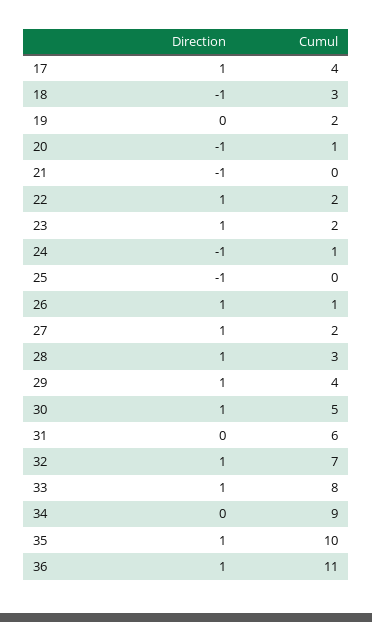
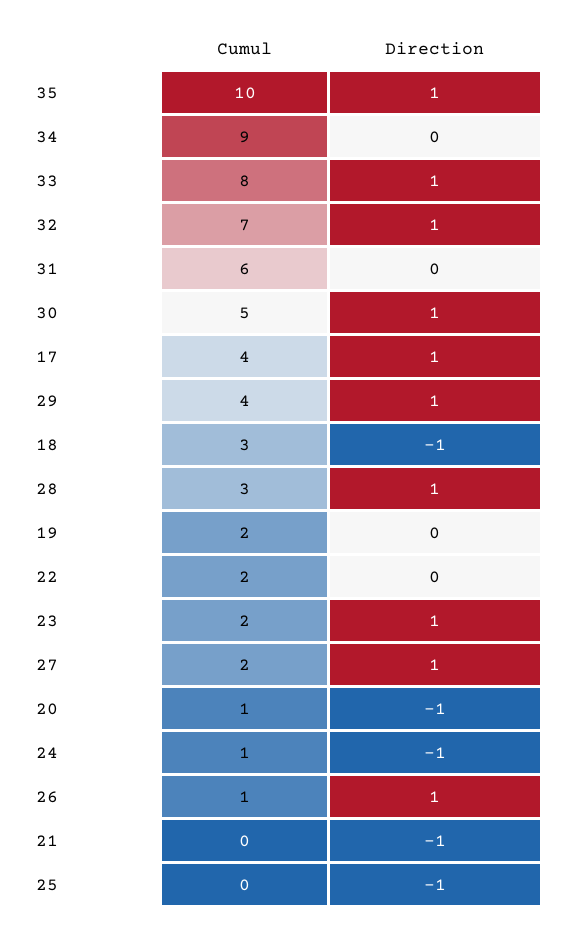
  {
    "Direction": {
      "17": 1,
      "18": -1,
      "19": 0,
      "20": -1,
      "21": -1,
-     "22": 1,
+     "22": 0,
      "23": 1,
      "24": -1,
      "25": -1,
      "26": 1,
      "27": 1,
      "28": 1,
      "29": 1,
      "30": 1,
      "31": 0,
      "32": 1,
      "33": 1,
      "34": 0,
-     "35": 1,
+     "35": 1
-     "36": 1
    },
    "Cumul": {
      "17": 4,
      "18": 3,
      "19": 2,
      "20": 1,
      "21": 0,
      "22": 2,
      "23": 2,
      "24": 1,
      "25": 0,
      "26": 1,
      "27": 2,
      "28": 3,
      "29": 4,
      "30": 5,
      "31": 6,
      "32": 7,
      "33": 8,
      "34": 9,
-     "35": 10,
+     "35": 10
-     "36": 11
    }
  }

